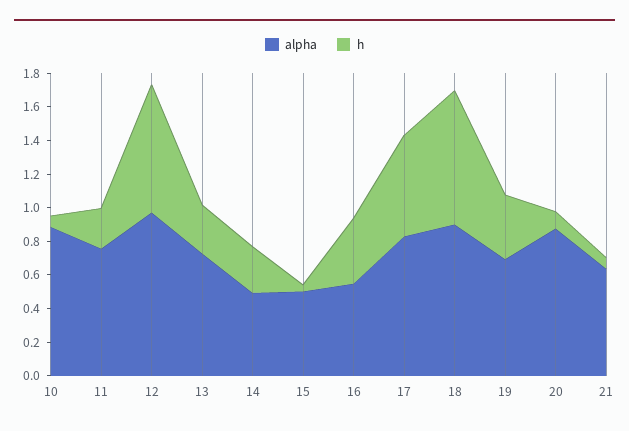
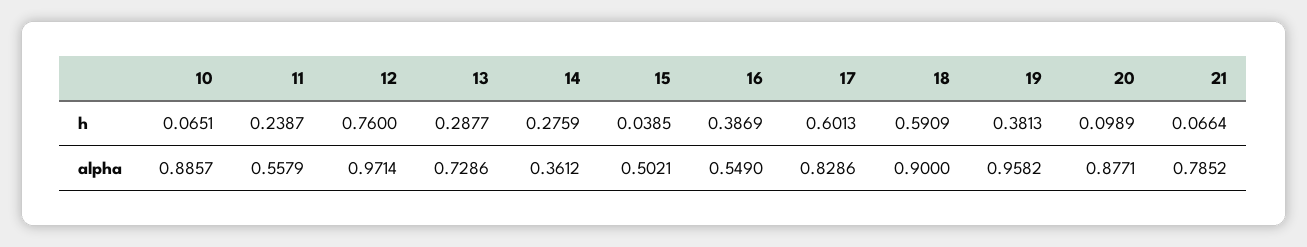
  {
    "alpha": {
      "10": 0.8857,
-     "11": 0.75,
+     "11": 0.5579,
      "12": 0.9714,
      "13": 0.7286,
-     "14": 0.5,
+     "14": 0.3612,
      "15": 0.5021,
      "16": 0.549,
      "17": 0.8286,
      "18": 0.9,
-     "19": 0.7,
+     "19": 0.9582,
      "20": 0.8771,
-     "21": 0.65
+     "21": 0.7852
    },
    "h": {
      "10": 0.0651,
      "11": 0.2387,
      "12": 0.76,
      "13": 0.2877,
      "14": 0.2759,
      "15": 0.0385,
      "16": 0.3869,
      "17": 0.6013,
-     "18": 0.8,
+     "18": 0.5909,
      "19": 0.3813,
      "20": 0.0989,
      "21": 0.0664
    }
  }

